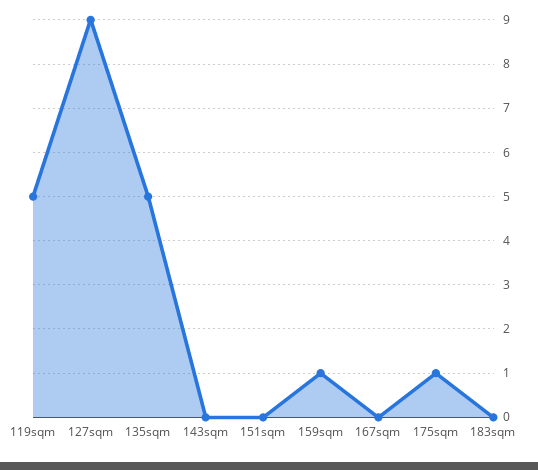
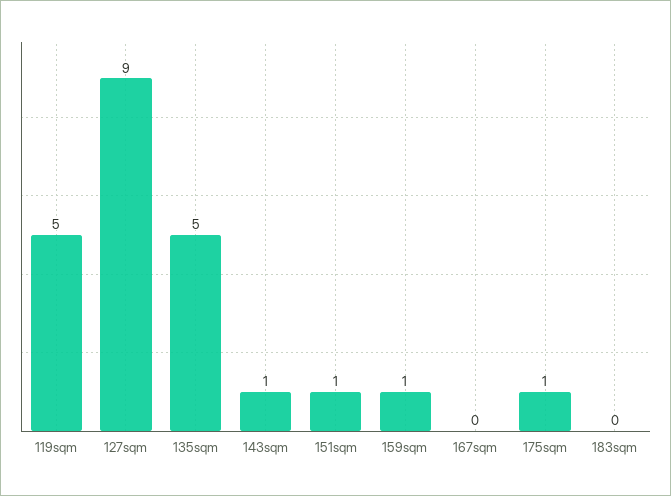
  {
    "119sqm": 5,
    "127sqm": 9,
    "135sqm": 5,
-   "143sqm": 0,
+   "143sqm": 1,
-   "151sqm": 0,
+   "151sqm": 1,
    "159sqm": 1,
    "167sqm": 0,
    "175sqm": 1,
    "183sqm": 0
  }

